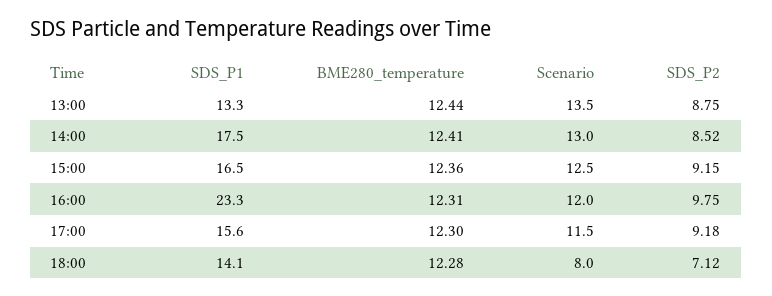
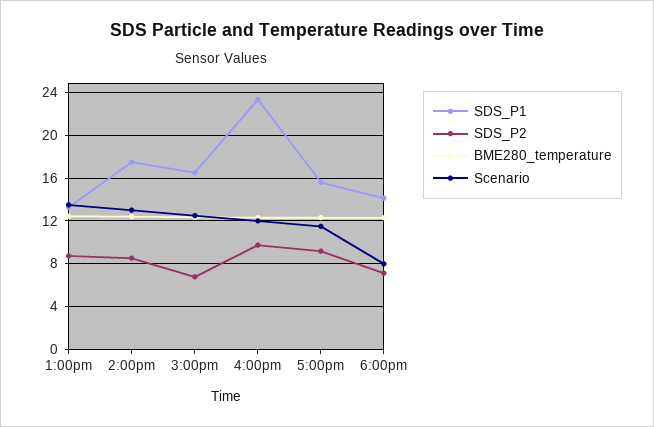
  {
    "SDS_P1": {
      "13:00": 13.3,
      "14:00": 17.5,
      "15:00": 16.5,
      "16:00": 23.3,
      "17:00": 15.6,
      "18:00": 14.1
    },
    "BME280_temperature": {
      "13:00": 12.44,
      "14:00": 12.41,
      "15:00": 12.36,
      "16:00": 12.31,
      "17:00": 12.3,
      "18:00": 12.28
    },
    "Scenario": {
      "13:00": 13.5,
      "14:00": 13,
      "15:00": 12.5,
      "16:00": 12,
      "17:00": 11.5,
      "18:00": 8
    },
    "SDS_P2": {
      "13:00": 8.75,
      "14:00": 8.52,
-     "15:00": 9.15,
+     "15:00": 7,
      "16:00": 9.75,
      "17:00": 9.18,
      "18:00": 7.12
    }
  }

